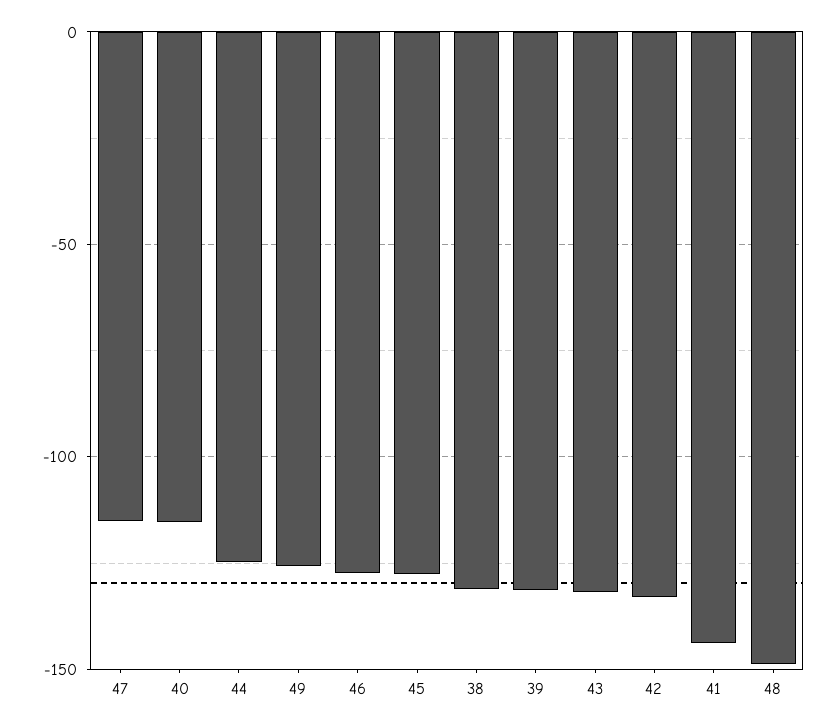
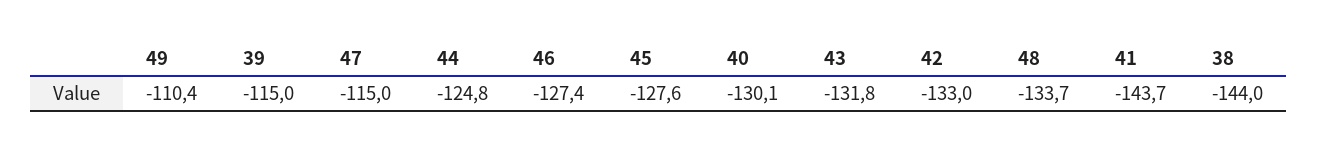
  {
    "47": -115,
-   "40": -115,
+   "40": -130.1,
    "44": -124.8,
-   "49": -125,
+   "49": -110.4,
    "46": -127.4,
    "45": -127.6,
-   "38": -130,
+   "38": -144,
-   "39": -130,
+   "39": -115,
    "43": -131.8,
    "42": -133,
    "41": -143.7,
-   "48": -150
+   "48": -133.7
  }

